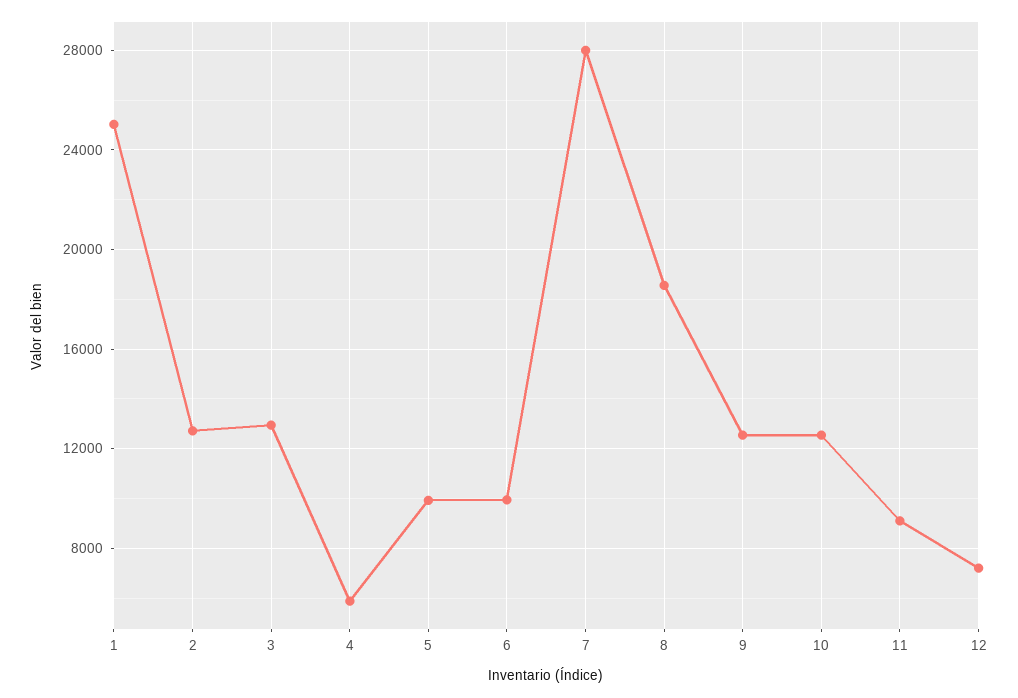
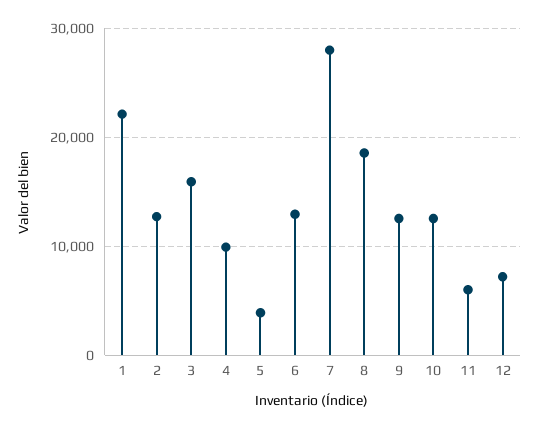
  {
-   "1": 25000,
+   "1": 22000,
    "2": 12500,
-   "3": 13000,
+   "3": 16000,
-   "4": 6000,
+   "4": 10000,
-   "5": 10000,
+   "5": 4000,
-   "6": 10000,
+   "6": 13000,
    "7": 28000,
    "8": 18500,
    "9": 12500,
    "10": 12500,
-   "11": 9000,
+   "11": 6000,
    "12": 7000
  }

